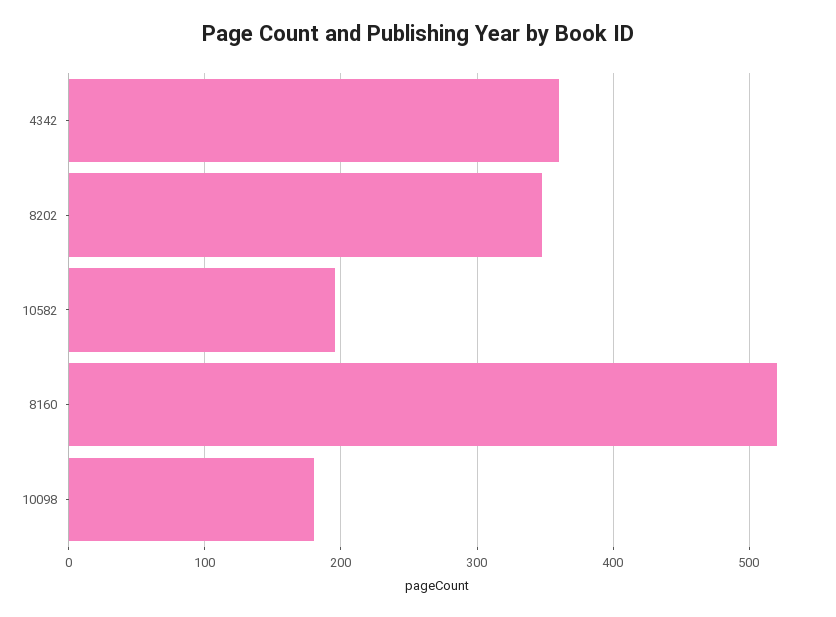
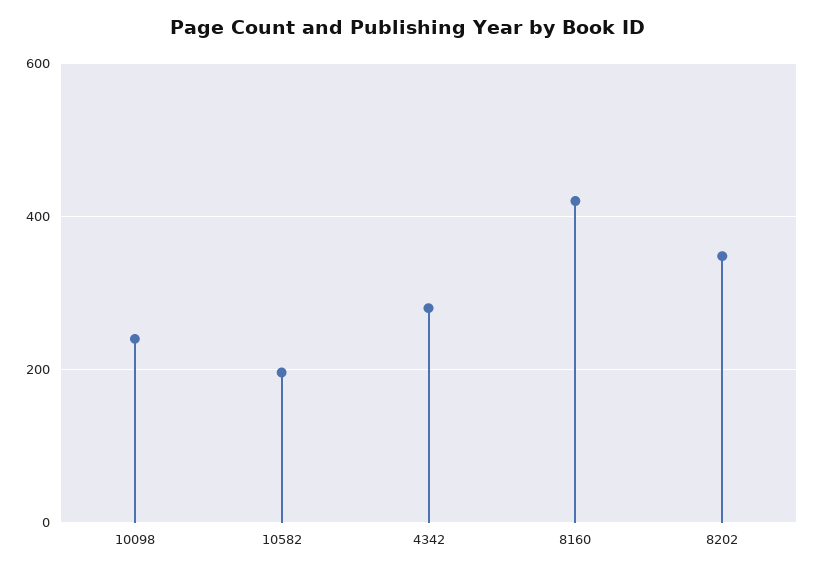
  {
-   "4342": 360,
+   "4342": 280,
    "8202": 350,
    "10582": 200,
-   "8160": 520,
+   "8160": 420,
-   "10098": 180
+   "10098": 240
  }

